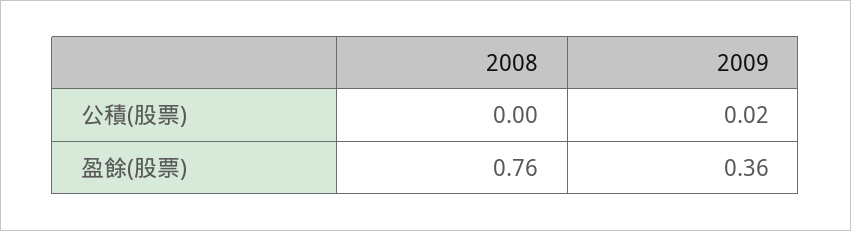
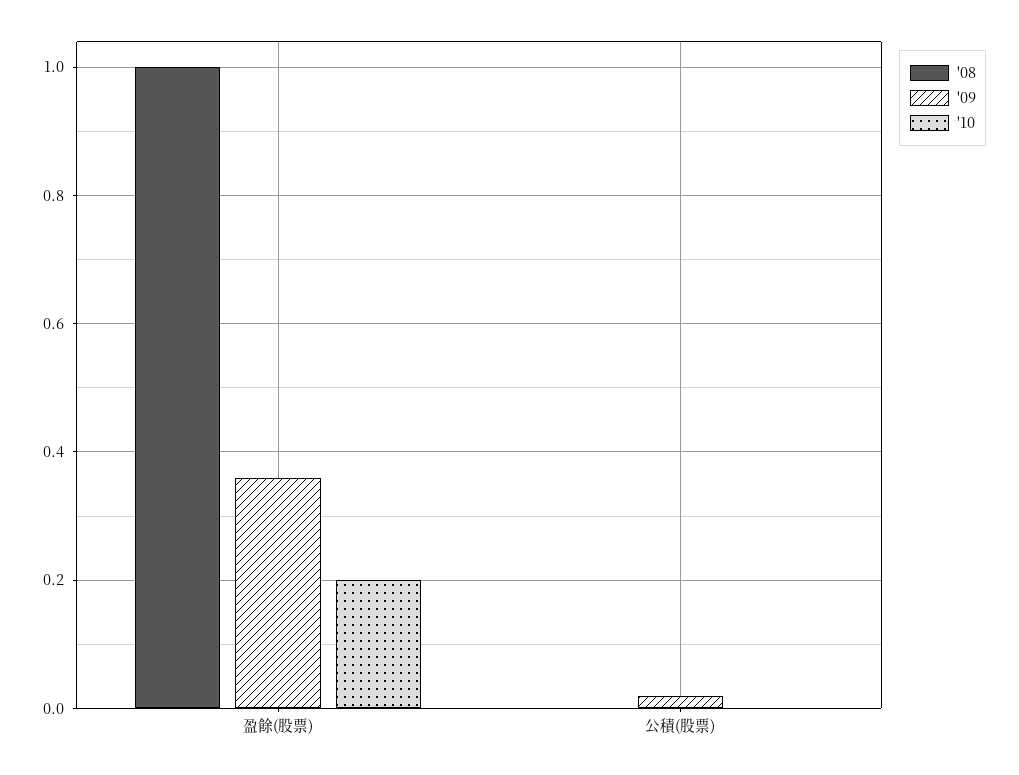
  {
    "2008": {
      "公積(股票)": 0,
-     "盈餘(股票)": 0.76
+     "盈餘(股票)": 1
    },
    "2009": {
      "公積(股票)": 0.02,
      "盈餘(股票)": 0.36
-   }
+   },
+   "'10": {
+     "盈餘(股票)": 0.2,
+     "公積(股票)": 0
+   }
  }

